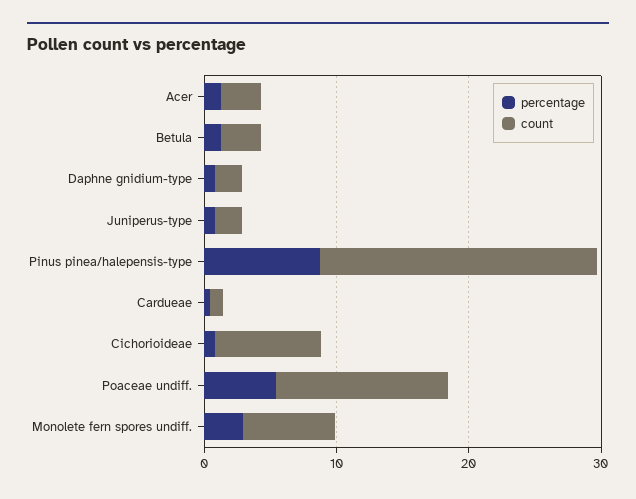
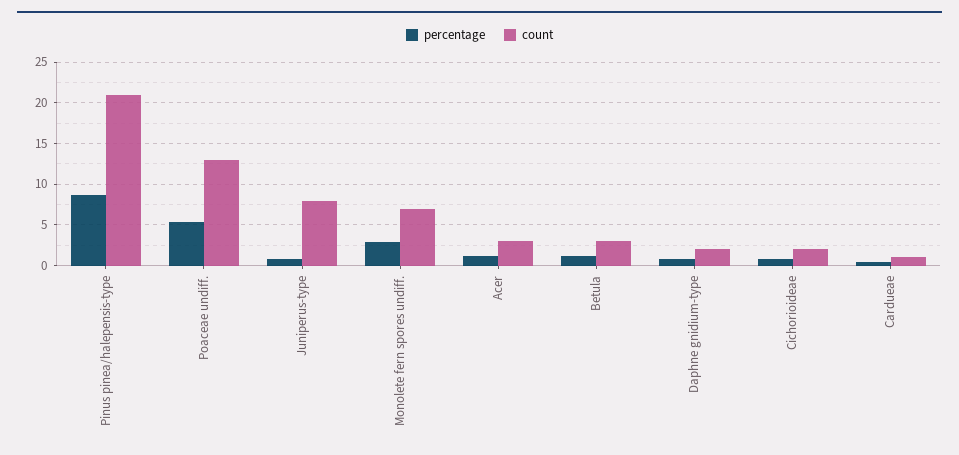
  {
    "percentage": {
      "Acer": 1,
      "Betula": 1,
      "Daphne gnidium-type": 1,
      "Juniperus-type": 1,
      "Pinus pinea/halepensis-type": 9,
      "Cardueae": 0,
      "Cichorioideae": 1,
      "Poaceae undiff.": 5,
      "Monolete fern spores undiff.": 3
    },
    "count": {
      "Acer": 3,
      "Betula": 3,
      "Daphne gnidium-type": 2,
-     "Juniperus-type": 2,
+     "Juniperus-type": 8,
      "Pinus pinea/halepensis-type": 21,
      "Cardueae": 1,
-     "Cichorioideae": 8,
+     "Cichorioideae": 2,
      "Poaceae undiff.": 13,
      "Monolete fern spores undiff.": 7
    }
  }

